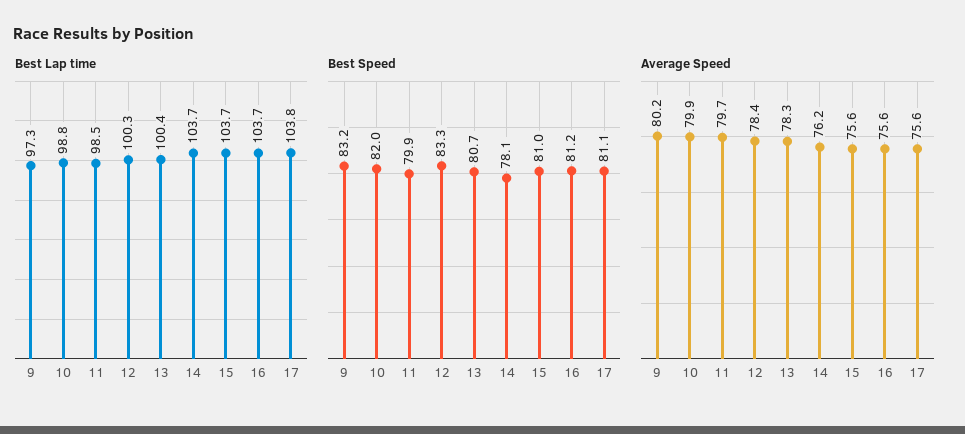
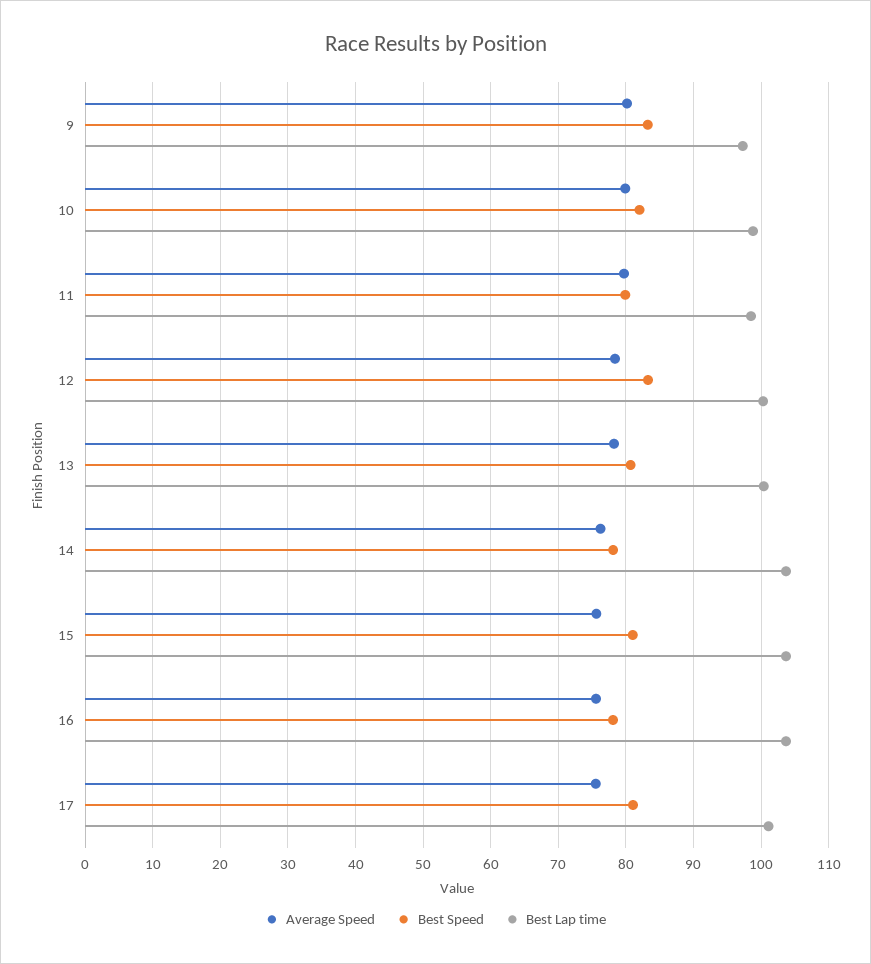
  {
    "Best Lap time": {
      "9": 97.3,
      "10": 98.8,
      "11": 98.5,
      "12": 100.3,
      "13": 100.4,
      "14": 103.7,
      "15": 103.7,
      "16": 103.7,
-     "17": 103.8
+     "17": 101
    },
    "Best Speed": {
      "9": 83.2,
      "10": 82,
      "11": 79.9,
      "12": 83.3,
      "13": 80.7,
      "14": 78.1,
      "15": 81,
-     "16": 81.2,
+     "16": 78,
      "17": 81.1
    },
    "Average Speed": {
      "9": 80.2,
      "10": 79.9,
      "11": 79.7,
      "12": 78.4,
      "13": 78.3,
      "14": 76.2,
      "15": 75.6,
      "16": 75.6,
      "17": 75.6
    }
  }

